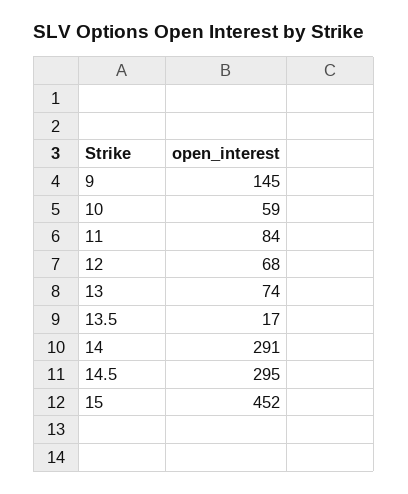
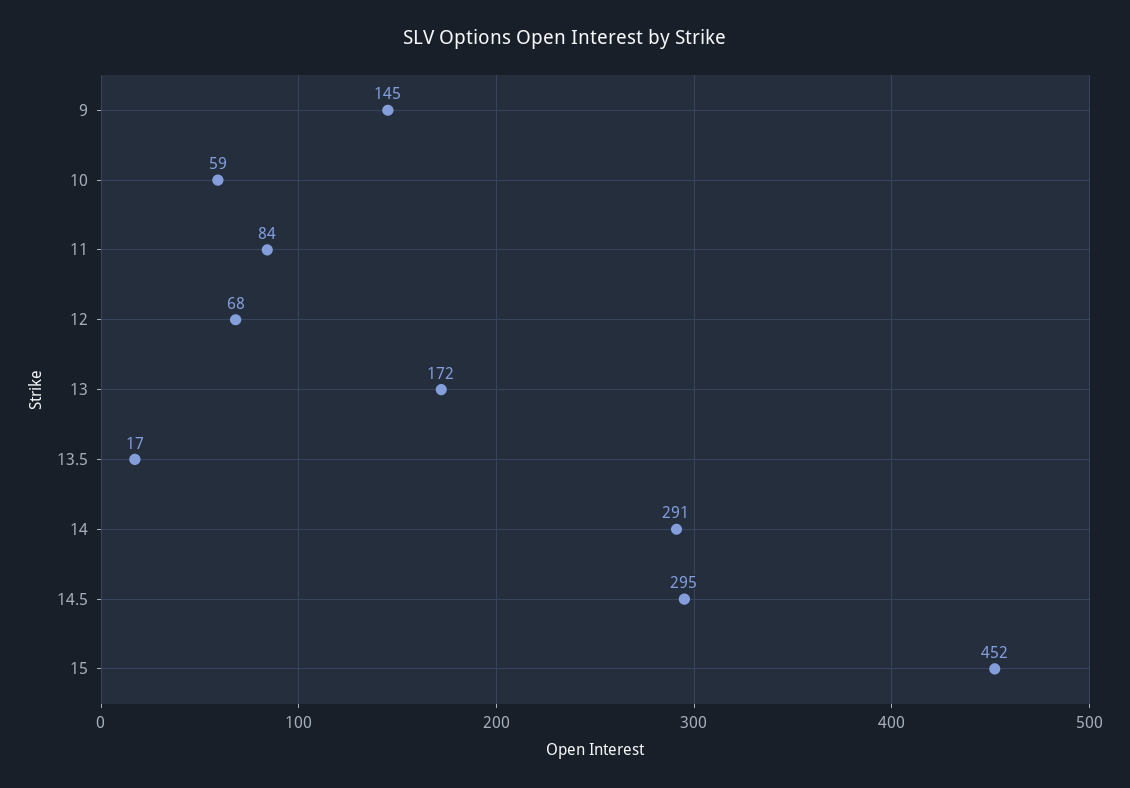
  {
    "9": 145,
    "10": 59,
    "11": 84,
    "12": 68,
-   "13": 74,
+   "13": 172,
    "13.5": 17,
    "14": 291,
    "14.5": 295,
    "15": 452
  }

